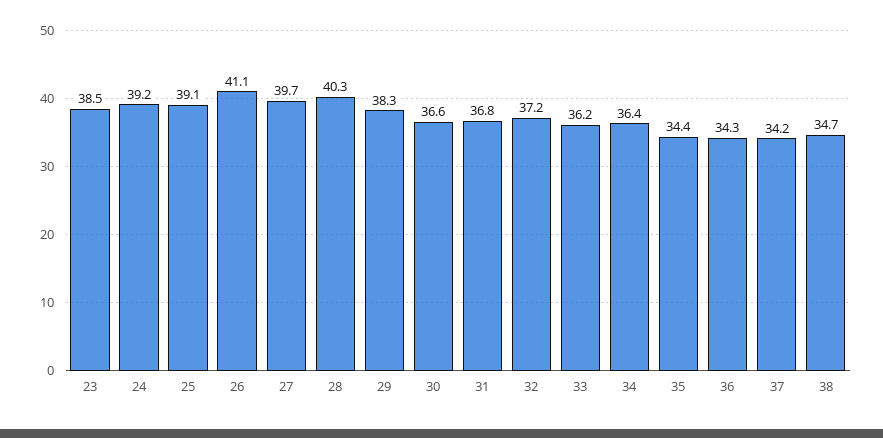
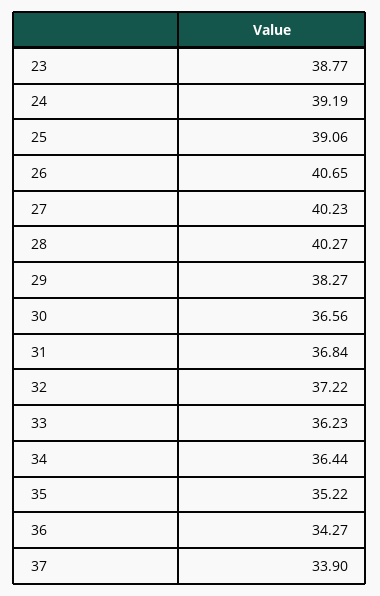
  {
-   "23": 38.5,
+   "23": 38.77,
    "24": 39.19,
    "25": 39.06,
-   "26": 41.1,
+   "26": 40.65,
-   "27": 39.7,
+   "27": 40.23,
    "28": 40.27,
    "29": 38.27,
    "30": 36.56,
    "31": 36.84,
    "32": 37.22,
    "33": 36.23,
    "34": 36.44,
-   "35": 34.4,
+   "35": 35.22,
    "36": 34.27,
-   "37": 34.2,
+   "37": 33.9
-   "38": 34.7
  }

